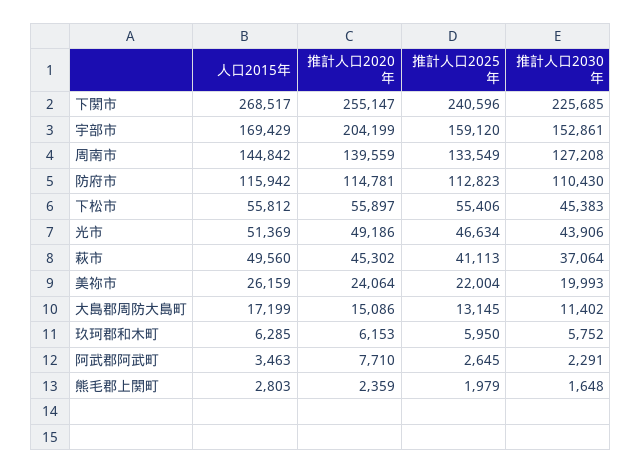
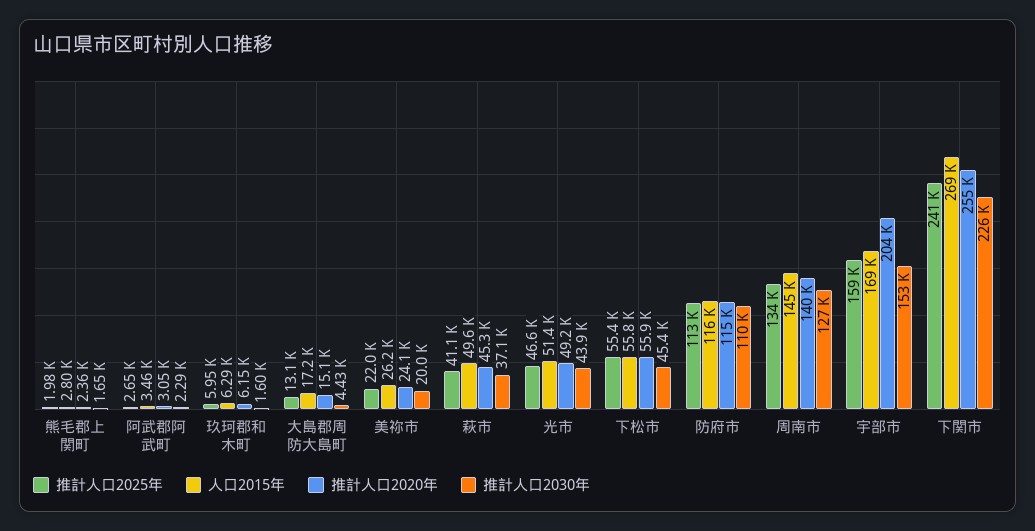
  {
    "人口2015年": {
      "下関市": 268517,
      "宇部市": 169429,
      "周南市": 144842,
      "防府市": 115942,
      "下松市": 55812,
      "光市": 51369,
      "萩市": 49560,
      "美祢市": 26159,
      "大島郡周防大島町": 17199,
      "玖珂郡和木町": 6285,
      "阿武郡阿武町": 3463,
      "熊毛郡上関町": 2803
    },
    "推計人口2020年": {
      "下関市": 255147,
      "宇部市": 204199,
      "周南市": 139559,
      "防府市": 114781,
      "下松市": 55897,
      "光市": 49186,
      "萩市": 45302,
      "美祢市": 24064,
      "大島郡周防大島町": 15086,
      "玖珂郡和木町": 6153,
-     "阿武郡阿武町": 7710,
+     "阿武郡阿武町": 3050,
      "熊毛郡上関町": 2359
    },
    "推計人口2025年": {
      "下関市": 240596,
      "宇部市": 159120,
      "周南市": 133549,
      "防府市": 112823,
      "下松市": 55406,
      "光市": 46634,
      "萩市": 41113,
      "美祢市": 22004,
      "大島郡周防大島町": 13145,
      "玖珂郡和木町": 5950,
      "阿武郡阿武町": 2645,
      "熊毛郡上関町": 1979
    },
    "推計人口2030年": {
      "下関市": 225685,
      "宇部市": 152861,
      "周南市": 127208,
      "防府市": 110430,
      "下松市": 45383,
      "光市": 43906,
      "萩市": 37064,
      "美祢市": 19993,
-     "大島郡周防大島町": 11402,
+     "大島郡周防大島町": 4430,
-     "玖珂郡和木町": 5752,
+     "玖珂郡和木町": 1600,
      "阿武郡阿武町": 2291,
      "熊毛郡上関町": 1648
    }
  }

